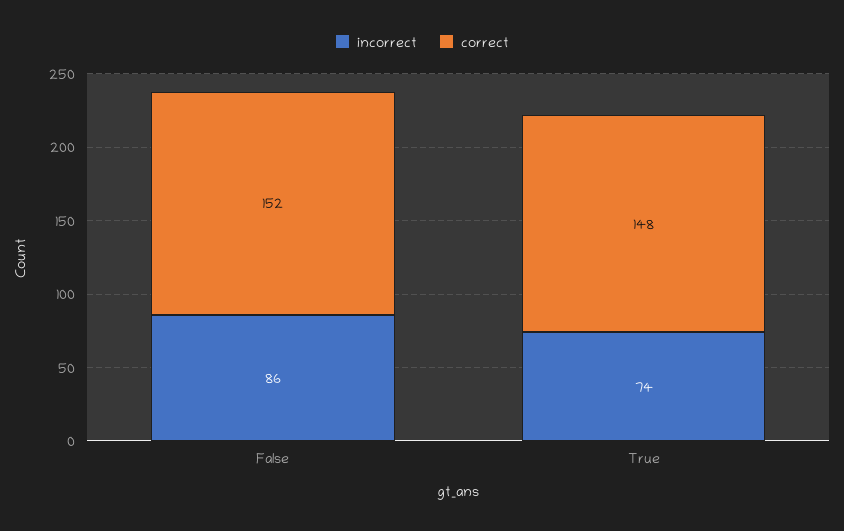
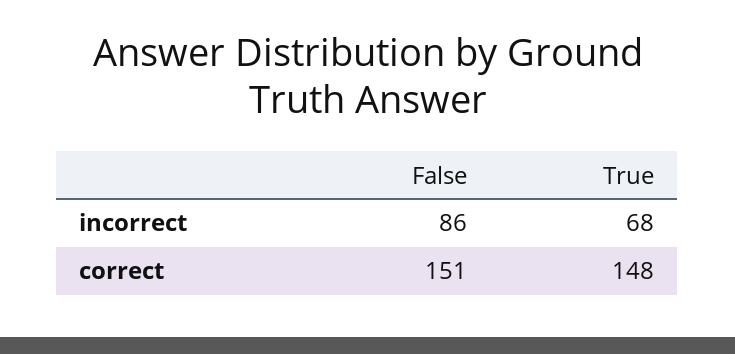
  {
    "incorrect": {
      "False": 86,
-     "True": 74
+     "True": 68
    },
    "correct": {
-     "False": 152,
+     "False": 151,
      "True": 148
    }
  }

